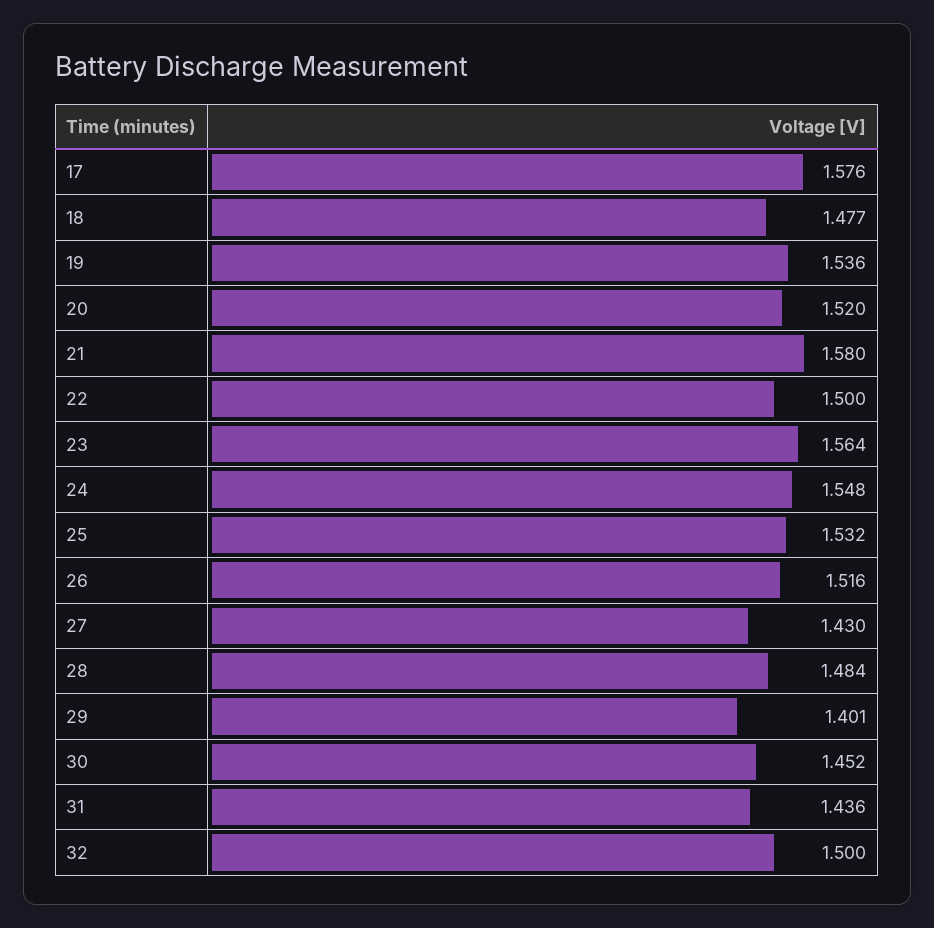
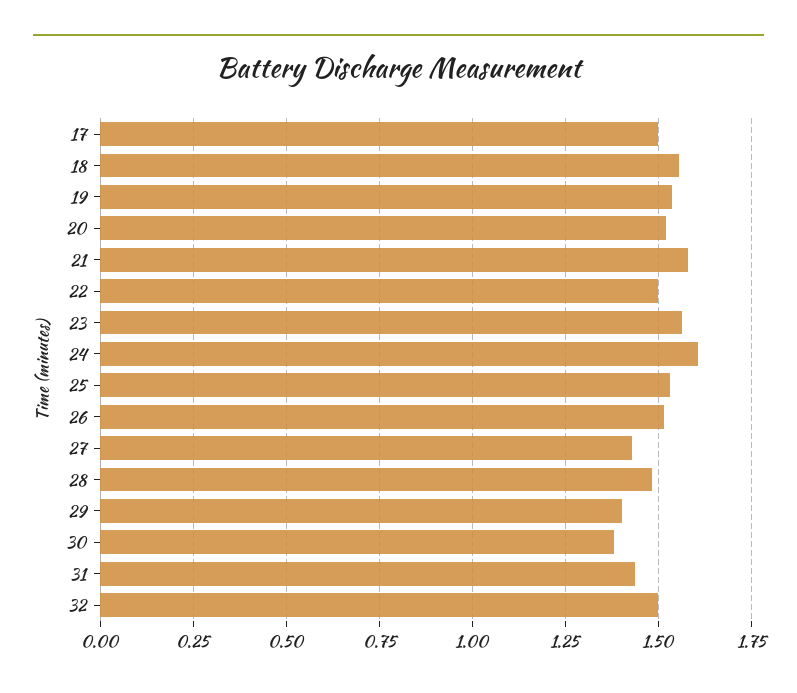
  {
-   "17": 1.576,
+   "17": 1.5,
-   "18": 1.477,
+   "18": 1.55,
    "19": 1.536,
    "20": 1.52,
    "21": 1.58,
    "22": 1.5,
    "23": 1.564,
-   "24": 1.548,
+   "24": 1.6,
    "25": 1.532,
    "26": 1.516,
    "27": 1.43,
    "28": 1.484,
    "29": 1.401,
-   "30": 1.452,
+   "30": 1.375,
    "31": 1.436,
    "32": 1.5
  }

